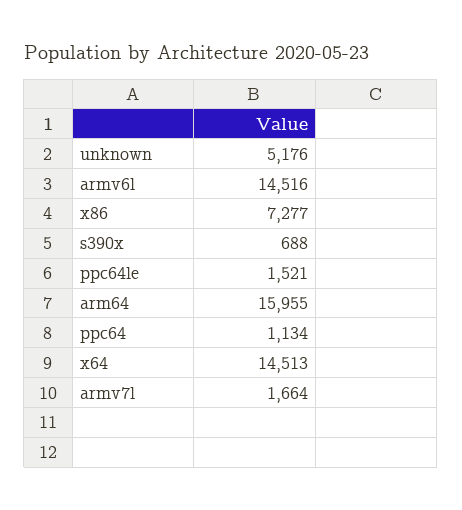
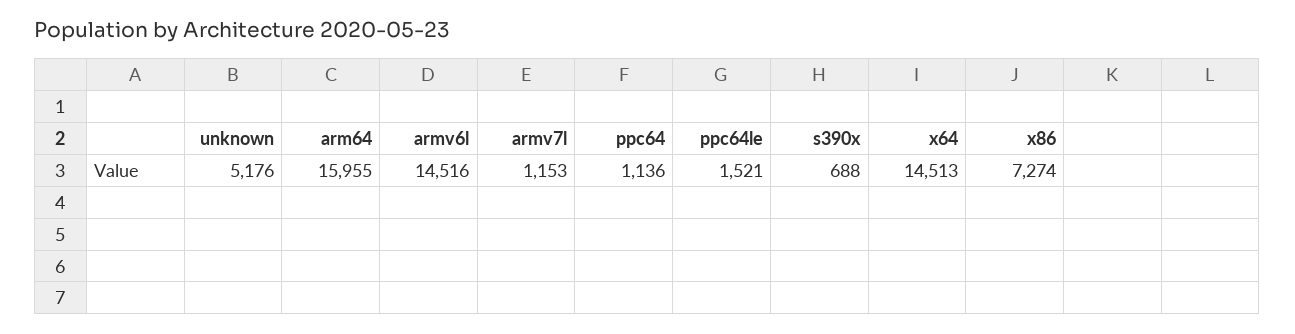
  {
    "unknown": 5176,
    "armv6l": 14516,
-   "x86": 7277,
+   "x86": 7274,
    "s390x": 688,
    "ppc64le": 1521,
    "arm64": 15955,
-   "ppc64": 1134,
+   "ppc64": 1136,
    "x64": 14513,
-   "armv7l": 1664
+   "armv7l": 1153
  }

